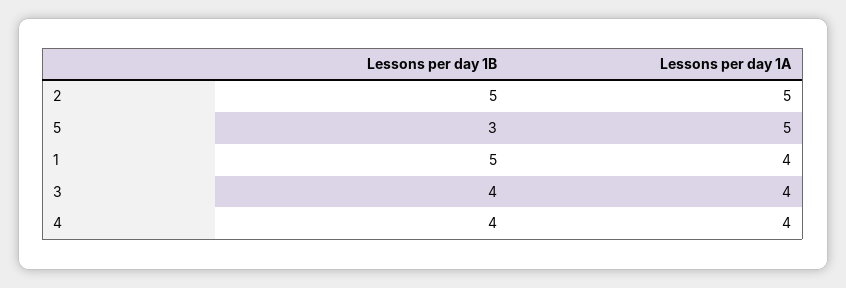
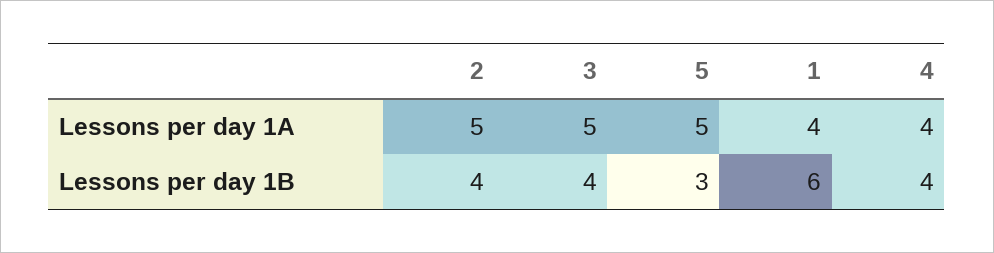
  {
    "Lessons per day 1B": {
-     "2": 5,
+     "2": 4,
      "5": 3,
-     "1": 5,
+     "1": 6,
      "3": 4,
      "4": 4
    },
    "Lessons per day 1A": {
      "2": 5,
      "5": 5,
      "1": 4,
-     "3": 4,
+     "3": 5,
      "4": 4
    }
  }

